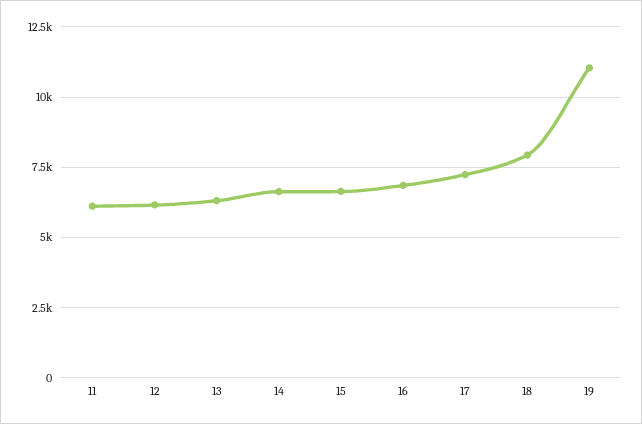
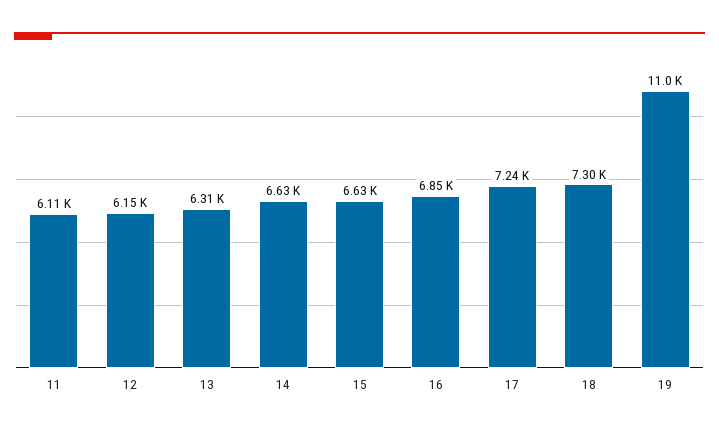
  {
    "11": 6110,
    "12": 6150,
    "13": 6310,
    "14": 6630,
    "15": 6630,
    "16": 6850,
    "17": 7240,
-   "18": 8000,
+   "18": 7300,
    "19": 11000
  }

